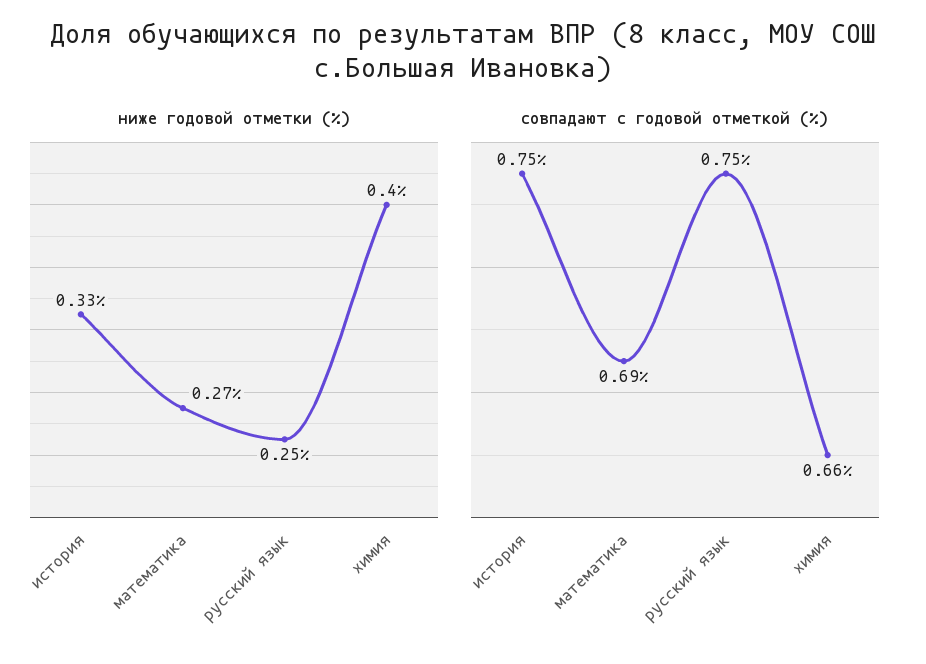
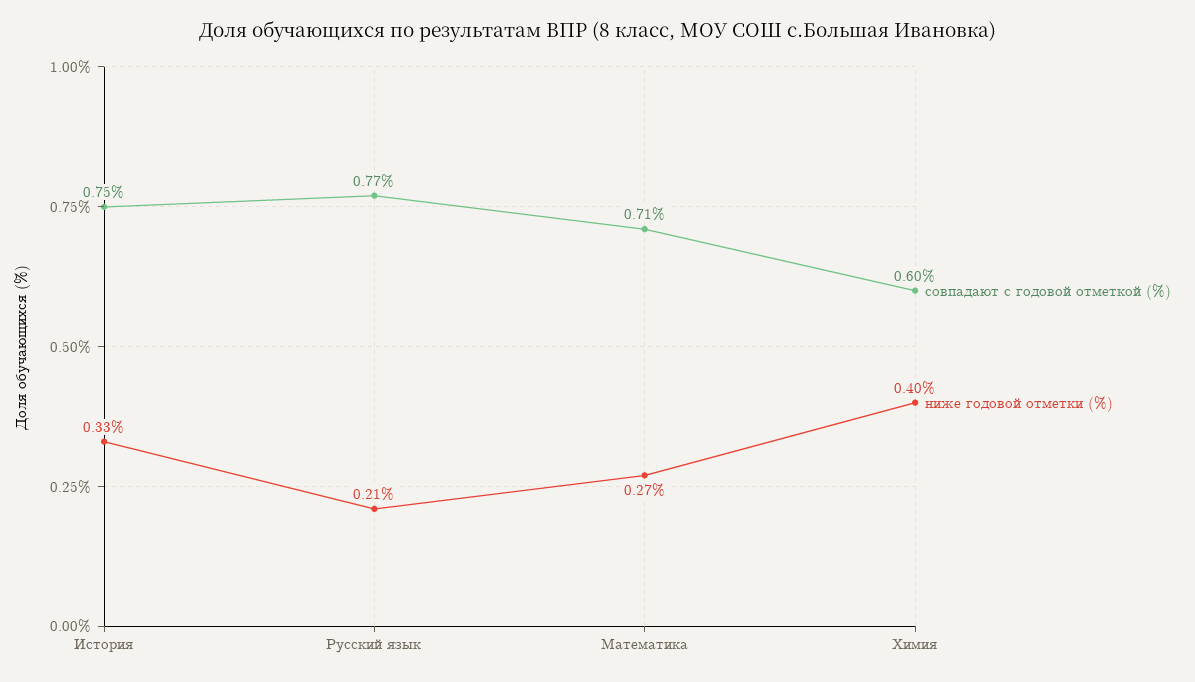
  {
    "ниже годовой отметки (%)": {
      "история": 0.33,
      "математика": 0.27,
-     "русский язык": 0.25,
+     "русский язык": 0.21,
      "химия": 0.4
    },
    "совпадают с годовой отметкой (%)": {
      "история": 0.75,
-     "математика": 0.69,
+     "математика": 0.71,
-     "русский язык": 0.75,
+     "русский язык": 0.77,
-     "химия": 0.66
+     "химия": 0.6
    }
  }

